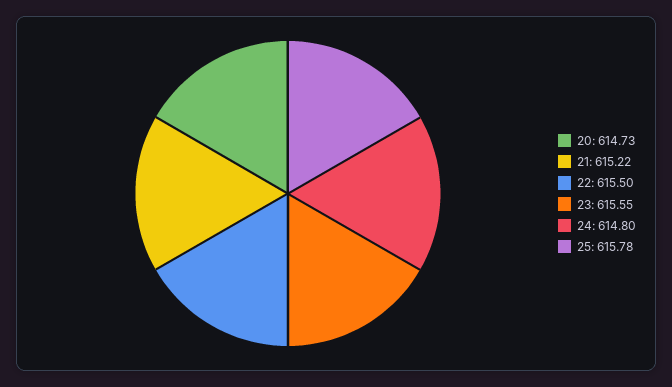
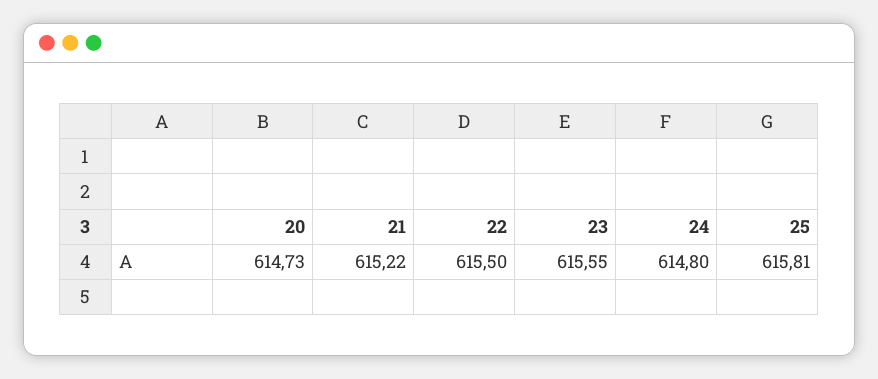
  {
    "20": 614.73,
    "21": 615.22,
    "22": 615.5,
    "23": 615.55,
    "24": 614.8,
-   "25": 615.78
+   "25": 615.81
  }

